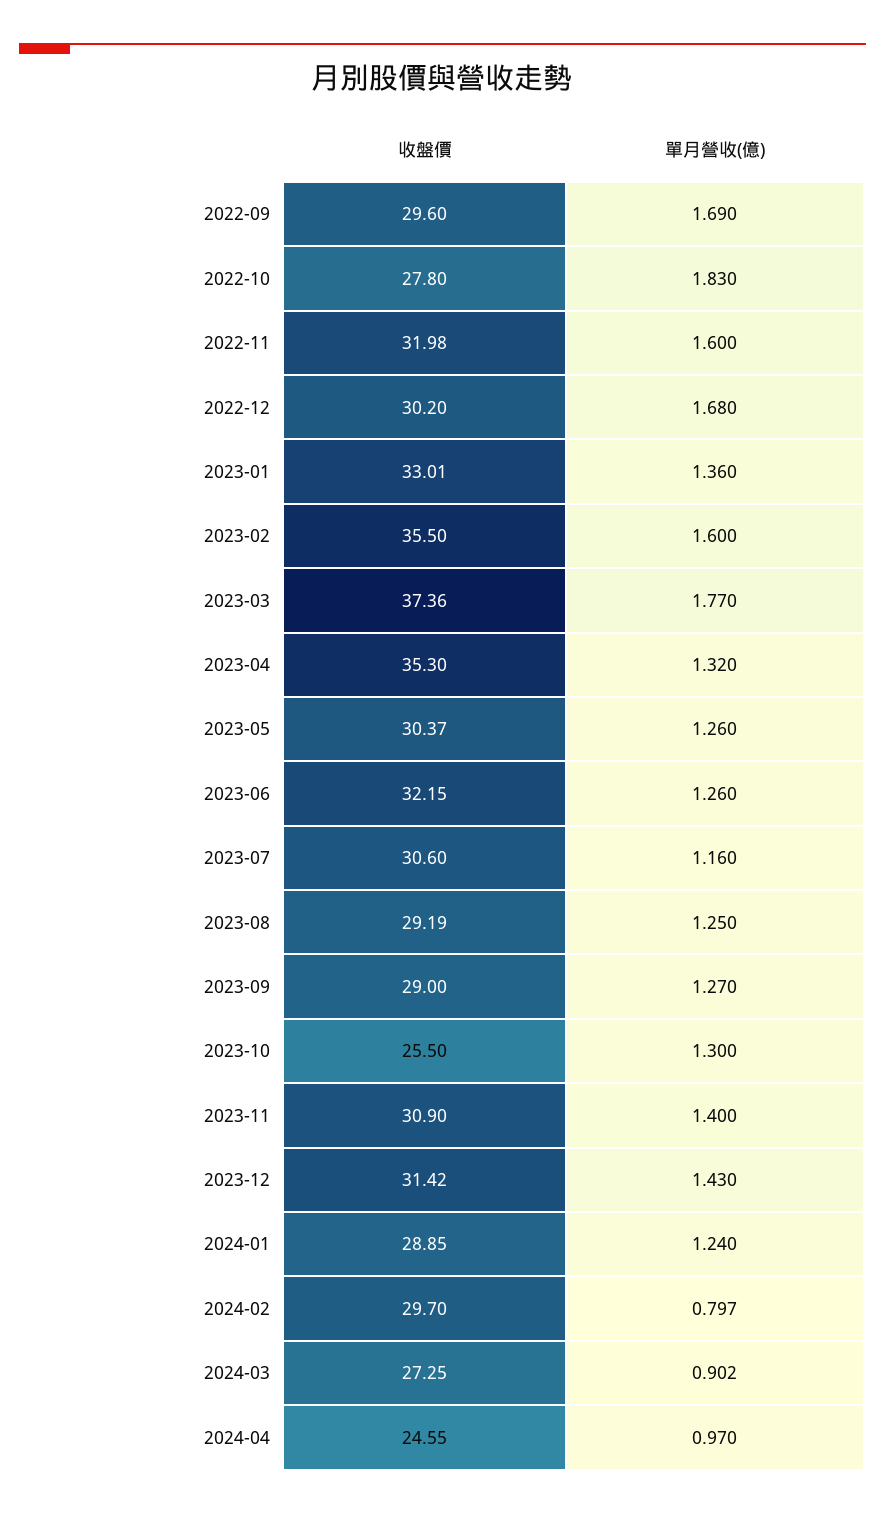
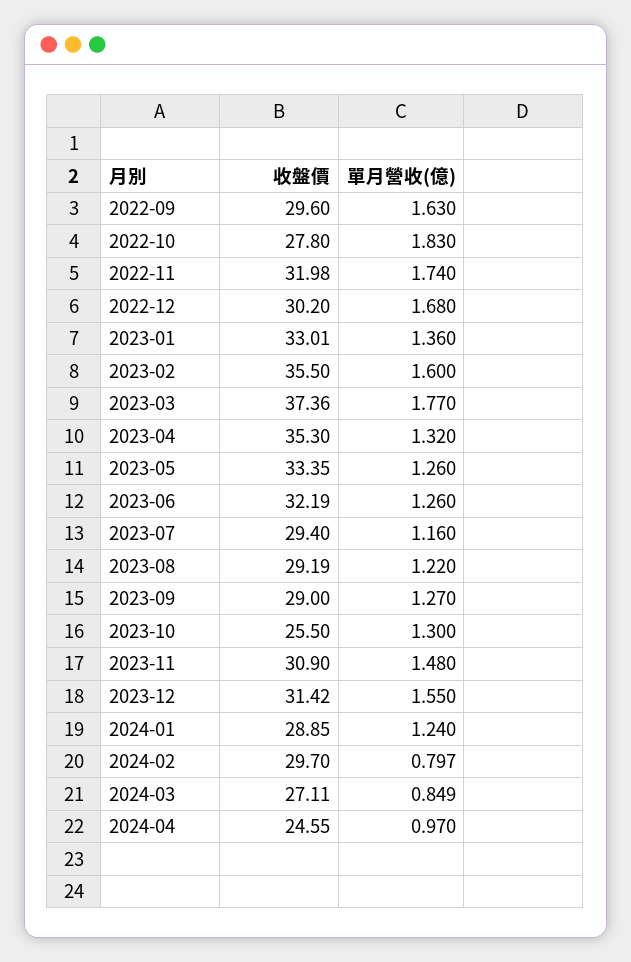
  {
    "收盤價": {
      "2022-09": 29.6,
      "2022-10": 27.8,
      "2022-11": 31.98,
      "2022-12": 30.2,
      "2023-01": 33.01,
      "2023-02": 35.5,
      "2023-03": 37.36,
      "2023-04": 35.3,
-     "2023-05": 30.37,
+     "2023-05": 33.35,
-     "2023-06": 32.15,
+     "2023-06": 32.19,
-     "2023-07": 30.6,
+     "2023-07": 29.4,
      "2023-08": 29.19,
      "2023-09": 29,
      "2023-10": 25.5,
      "2023-11": 30.9,
      "2023-12": 31.42,
      "2024-01": 28.85,
      "2024-02": 29.7,
-     "2024-03": 27.25,
+     "2024-03": 27.11,
      "2024-04": 24.55
    },
    "單月營收(億)": {
-     "2022-09": 1.69,
+     "2022-09": 1.63,
      "2022-10": 1.83,
-     "2022-11": 1.6,
+     "2022-11": 1.74,
      "2022-12": 1.68,
      "2023-01": 1.36,
      "2023-02": 1.6,
      "2023-03": 1.77,
      "2023-04": 1.32,
      "2023-05": 1.26,
      "2023-06": 1.26,
      "2023-07": 1.16,
-     "2023-08": 1.25,
+     "2023-08": 1.22,
      "2023-09": 1.27,
      "2023-10": 1.3,
-     "2023-11": 1.4,
+     "2023-11": 1.48,
-     "2023-12": 1.43,
+     "2023-12": 1.55,
      "2024-01": 1.24,
      "2024-02": 0.797,
-     "2024-03": 0.902,
+     "2024-03": 0.849,
      "2024-04": 0.97
    }
  }

